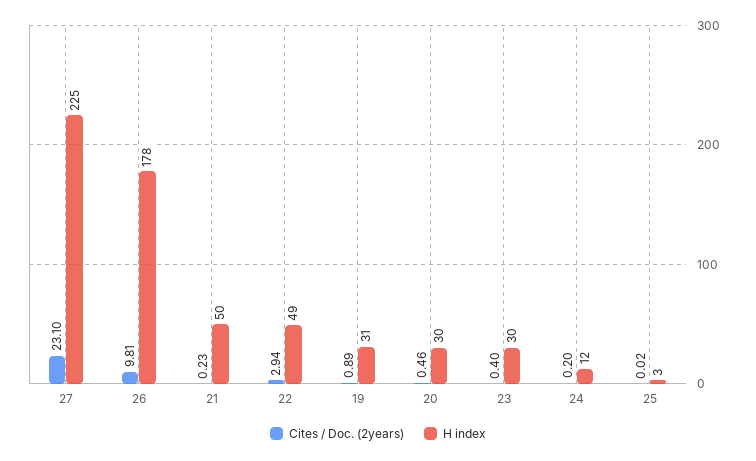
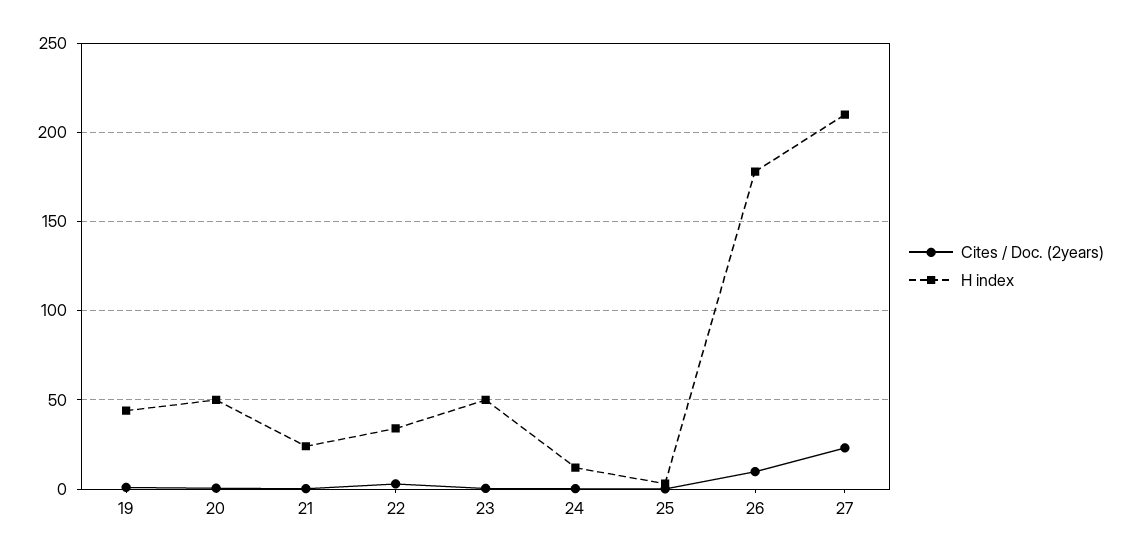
  {
    "Cites / Doc. (2years)": {
      "27": 23.1,
      "26": 9.81,
      "21": 0.23,
      "22": 2.94,
      "19": 0.89,
      "20": 0.46,
      "23": 0.4,
      "24": 0.2,
      "25": 0.02
    },
    "H index": {
-     "27": 225,
+     "27": 210,
      "26": 178,
-     "21": 50,
+     "21": 25,
-     "22": 49,
+     "22": 35,
-     "19": 31,
+     "19": 45,
-     "20": 30,
+     "20": 50,
-     "23": 30,
+     "23": 50,
      "24": 12,
      "25": 3
    }
  }

